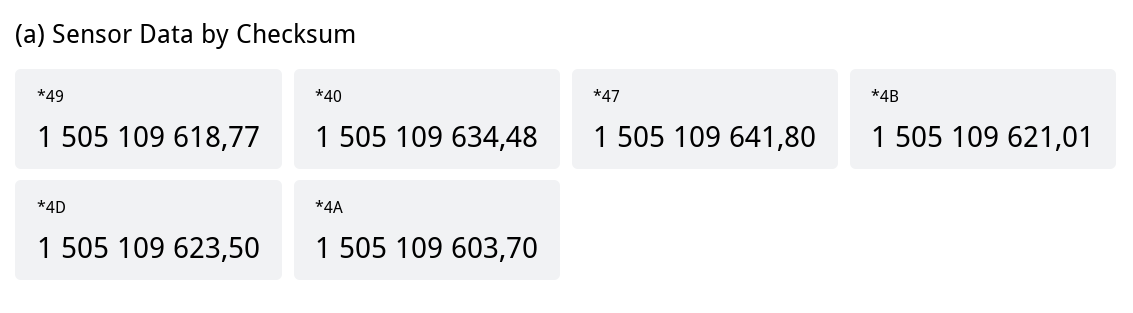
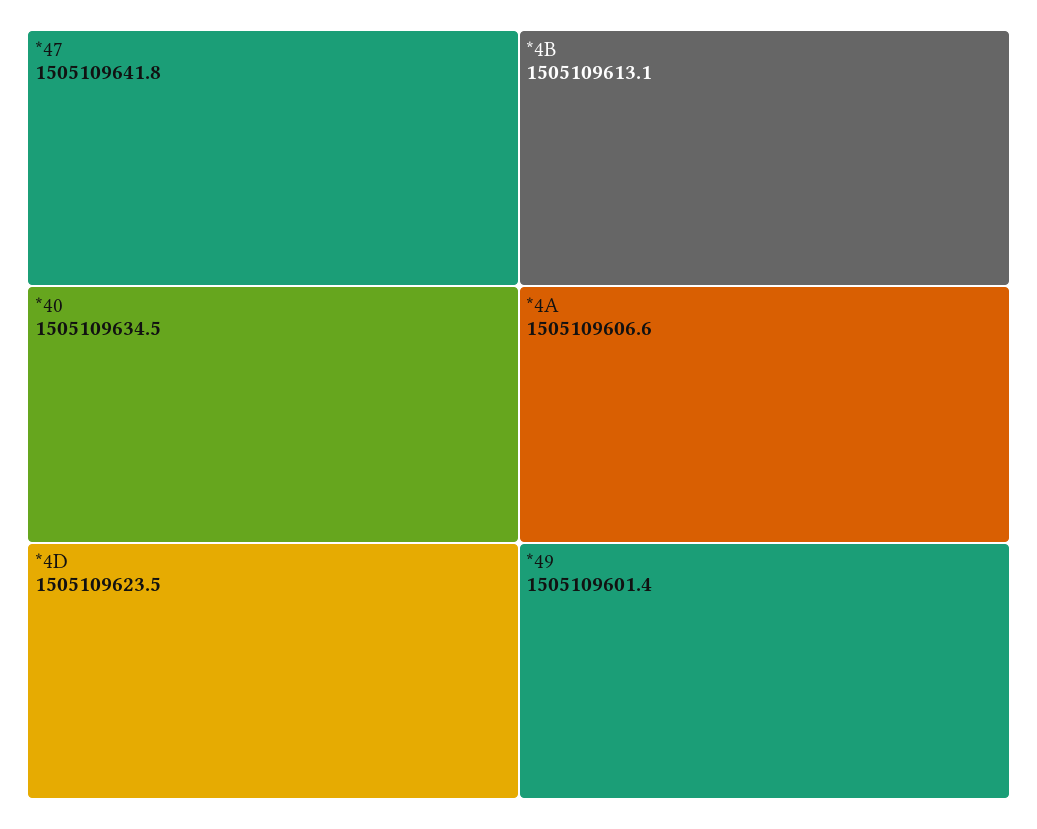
  {
-   "*49": 1505109618.77,
+   "*49": 1505109601.4,
    "*40": 1505109634.48,
    "*47": 1505109641.8,
-   "*4B": 1505109621.01,
+   "*4B": 1505109613.1,
    "*4D": 1505109623.5,
-   "*4A": 1505109603.7
+   "*4A": 1505109606.6
  }

